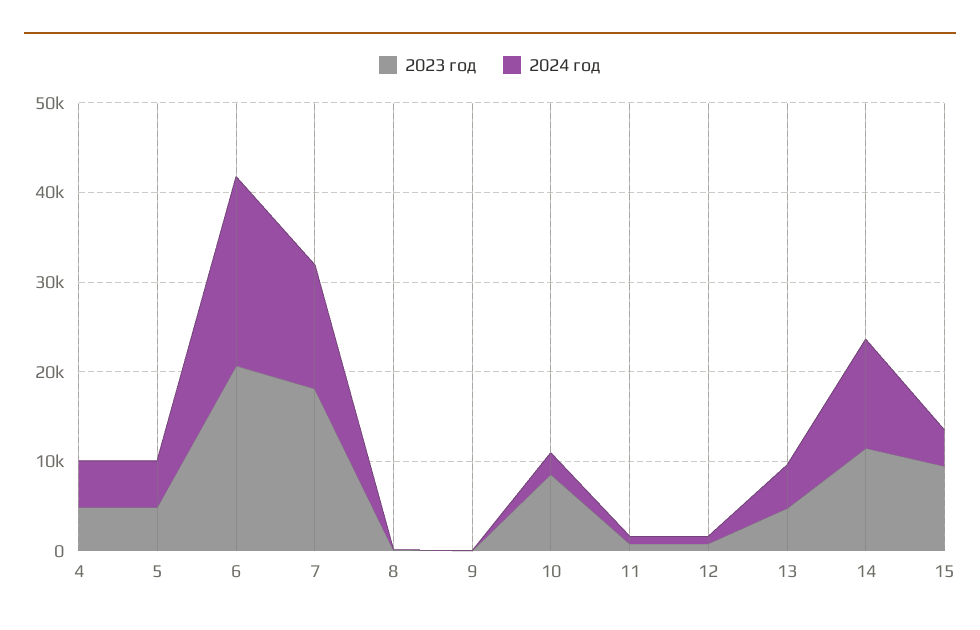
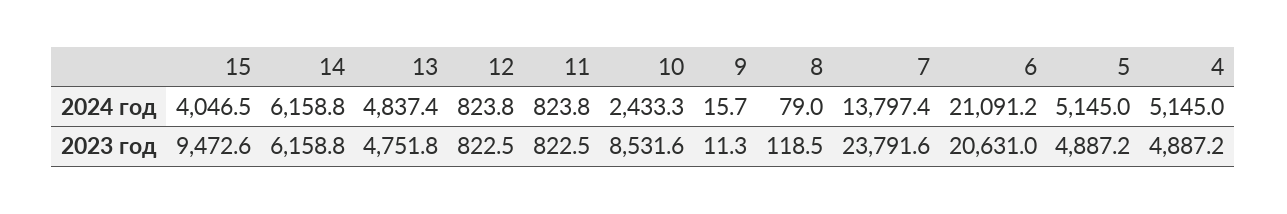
  {
    "2023 год": {
      "4": 4887.2,
      "5": 4887.2,
      "6": 20631,
-     "7": 18000,
+     "7": 23791.6,
      "8": 118.5,
      "9": 11.3,
      "10": 8531.6,
      "11": 822.5,
      "12": 822.5,
      "13": 4751.8,
-     "14": 12000,
+     "14": 6158.8,
      "15": 9472.6
    },
    "2024 год": {
      "4": 5145,
      "5": 5145,
      "6": 21091.2,
      "7": 13797.4,
      "8": 79,
      "9": 15.7,
      "10": 2433.3,
      "11": 823.8,
      "12": 823.8,
      "13": 4837.4,
-     "14": 12000,
+     "14": 6158.8,
      "15": 4046.5
    }
  }

